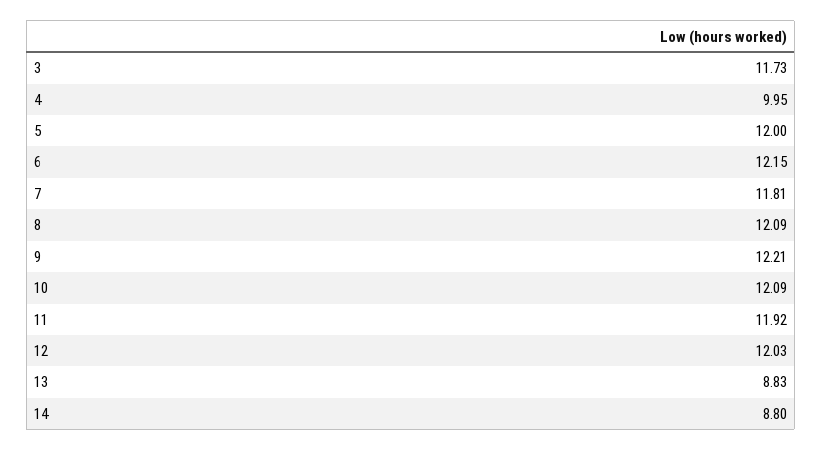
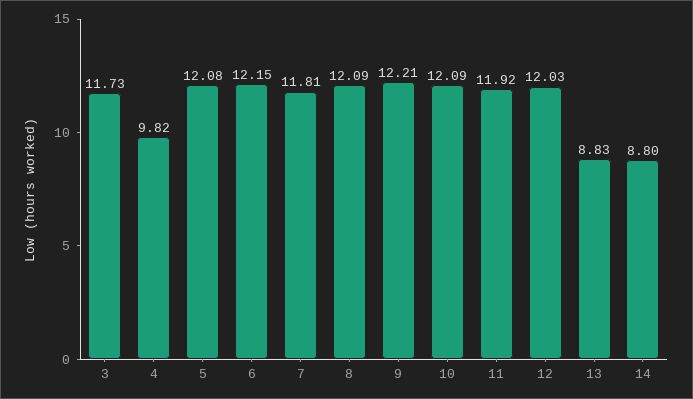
  {
    "3": 11.73,
-   "4": 9.95,
+   "4": 9.82,
-   "5": 12,
+   "5": 12.08,
    "6": 12.15,
    "7": 11.81,
    "8": 12.09,
    "9": 12.21,
    "10": 12.09,
    "11": 11.92,
    "12": 12.03,
    "13": 8.83,
    "14": 8.8
  }

